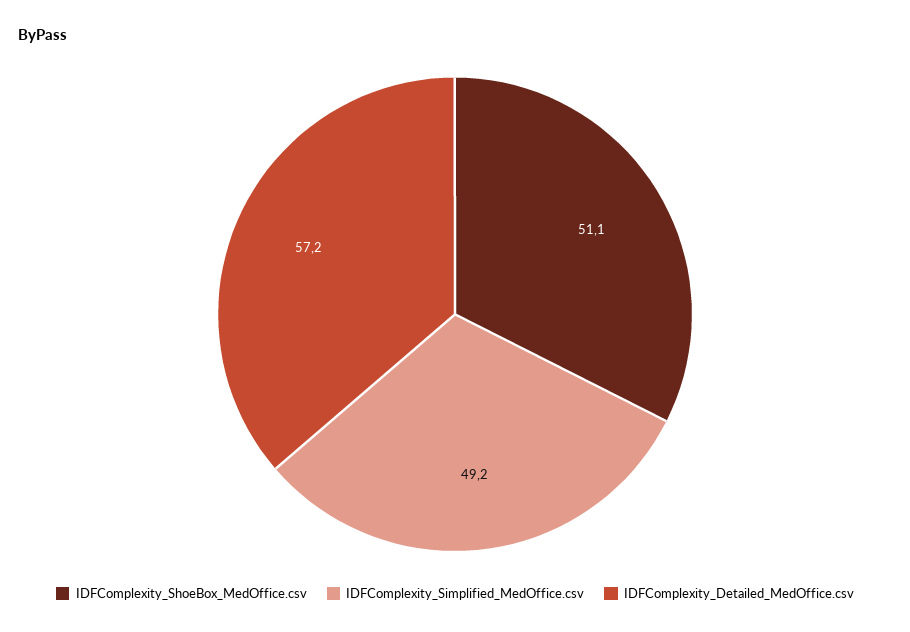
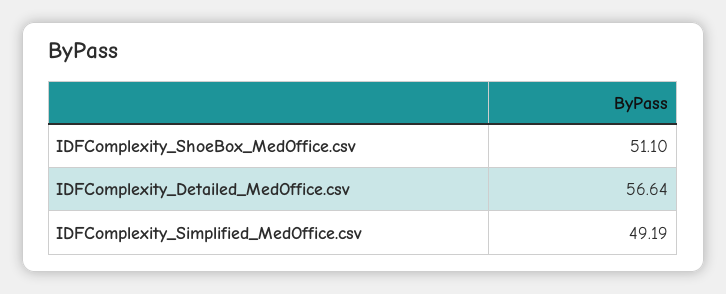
  {
    "IDFComplexity_ShoeBox_MedOffice.csv": 51.1,
    "IDFComplexity_Simplified_MedOffice.csv": 49.19,
-   "IDFComplexity_Detailed_MedOffice.csv": 57.2
+   "IDFComplexity_Detailed_MedOffice.csv": 56.64
  }

